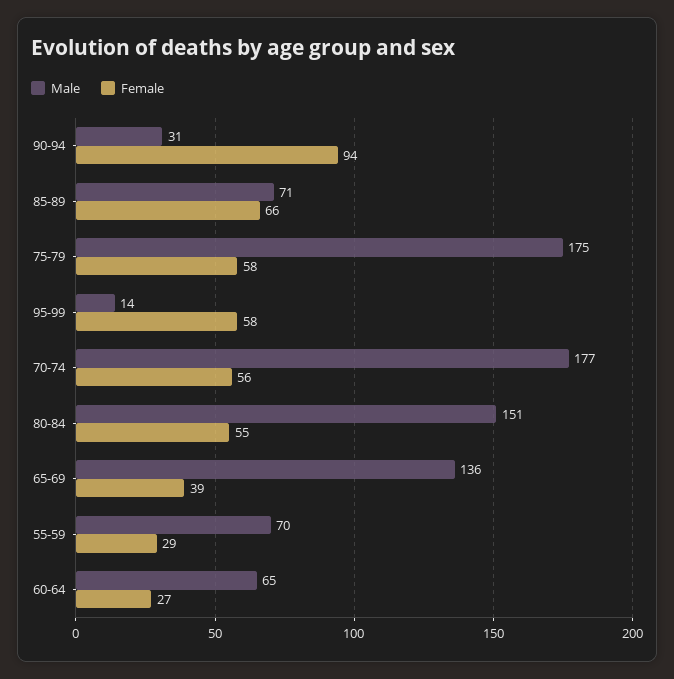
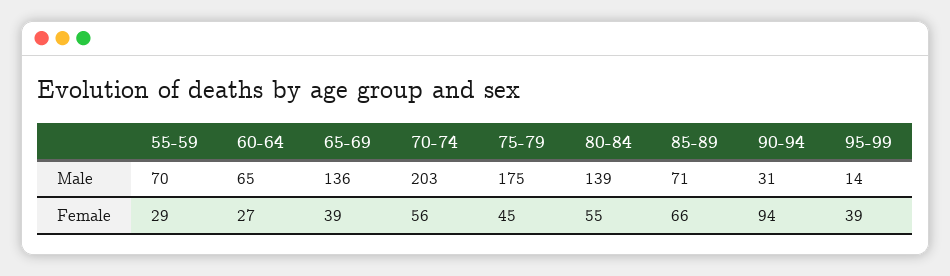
  {
    "Male": {
      "90-94": 31,
      "85-89": 71,
      "75-79": 175,
      "95-99": 14,
-     "70-74": 177,
+     "70-74": 203,
-     "80-84": 151,
+     "80-84": 139,
      "65-69": 136,
      "55-59": 70,
      "60-64": 65
    },
    "Female": {
      "90-94": 94,
      "85-89": 66,
-     "75-79": 58,
+     "75-79": 45,
-     "95-99": 58,
+     "95-99": 39,
      "70-74": 56,
      "80-84": 55,
      "65-69": 39,
      "55-59": 29,
      "60-64": 27
    }
  }

